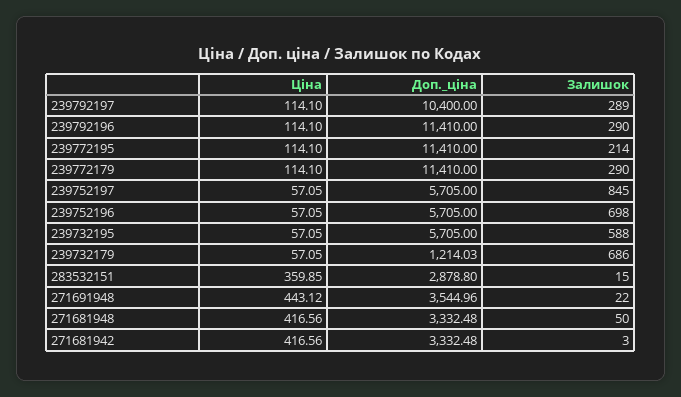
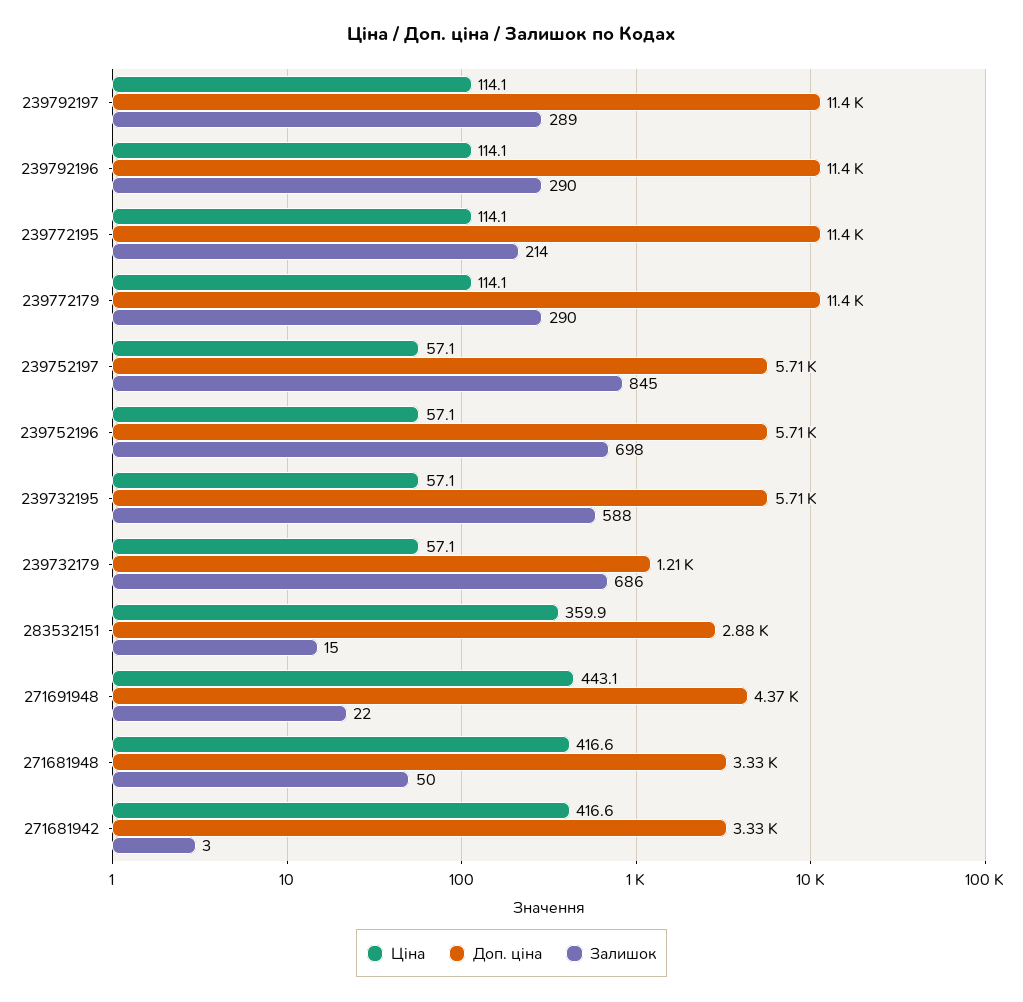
  {
    "Ціна": {
      "239792197": 114.1,
      "239792196": 114.1,
      "239772195": 114.1,
      "239772179": 114.1,
      "239752197": 57.05,
      "239752196": 57.05,
      "239732195": 57.05,
      "239732179": 57.05,
      "283532151": 359.85,
      "271691948": 443.12,
      "271681948": 416.56,
      "271681942": 416.56
    },
    "Доп._ціна": {
-     "239792197": 10400,
+     "239792197": 11400,
      "239792196": 11410,
      "239772195": 11410,
      "239772179": 11410,
      "239752197": 5705,
      "239752196": 5705,
      "239732195": 5705,
      "239732179": 1214.03,
      "283532151": 2878.8,
-     "271691948": 3544.96,
+     "271691948": 4370,
      "271681948": 3332.48,
      "271681942": 3332.48
    },
    "Залишок": {
      "239792197": 289,
      "239792196": 290,
      "239772195": 214,
      "239772179": 290,
      "239752197": 845,
      "239752196": 698,
      "239732195": 588,
      "239732179": 686,
      "283532151": 15,
      "271691948": 22,
      "271681948": 50,
      "271681942": 3
    }
  }

